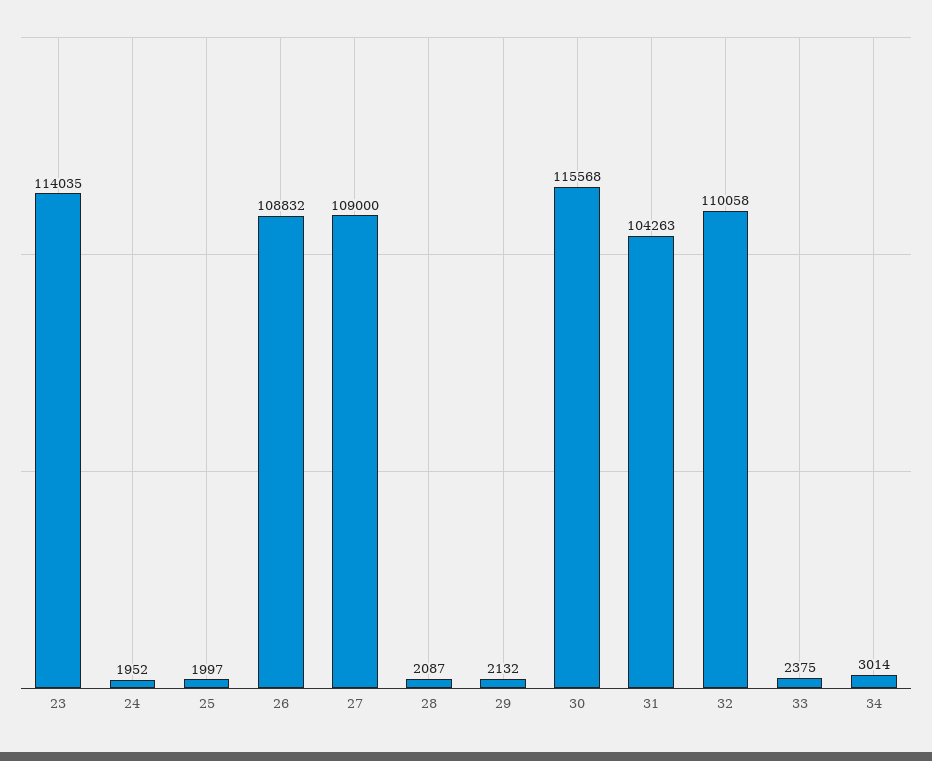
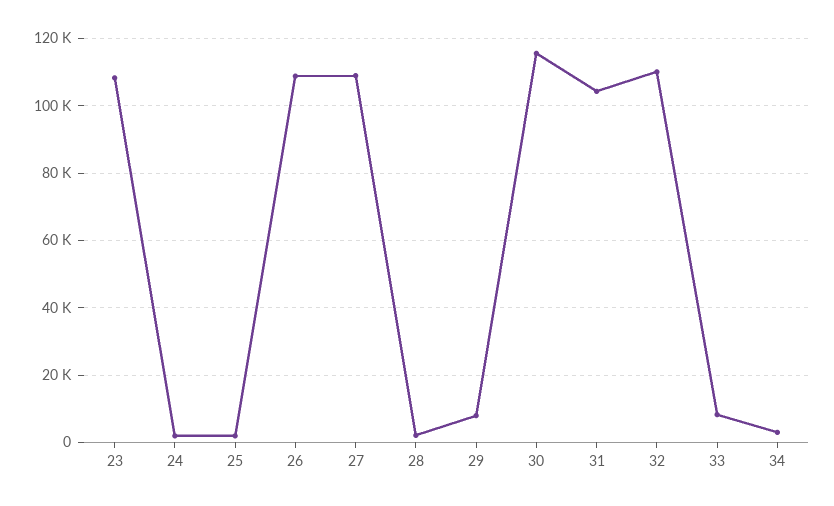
  {
-   "23": 114035,
+   "23": 108000,
    "24": 1952,
    "25": 1997,
    "26": 108832,
    "27": 109000,
    "28": 2087,
-   "29": 2132,
+   "29": 8000,
    "30": 115568,
    "31": 104263,
    "32": 110058,
-   "33": 2375,
+   "33": 8000,
    "34": 3014
  }

